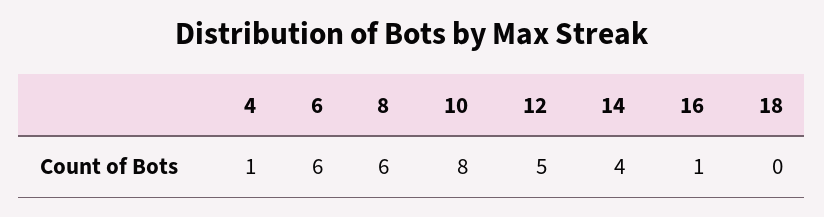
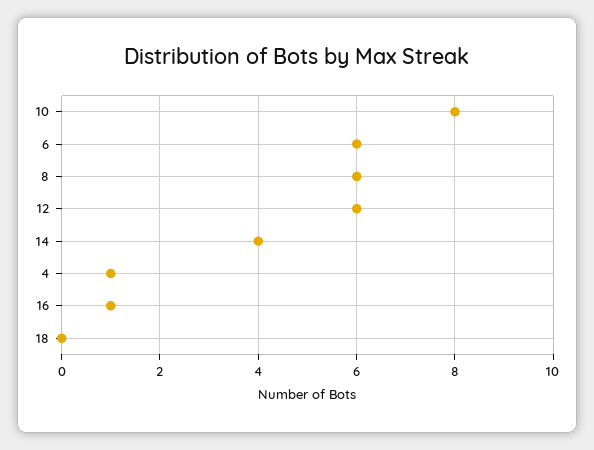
  {
    "4": 1,
    "6": 6,
    "8": 6,
    "10": 8,
-   "12": 5,
+   "12": 6,
    "14": 4,
    "16": 1,
    "18": 0
  }

